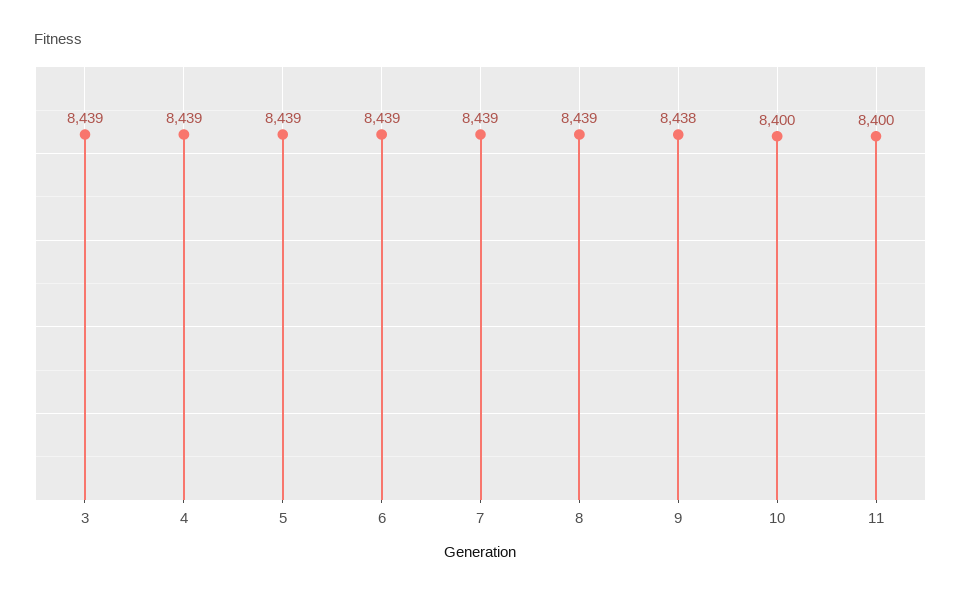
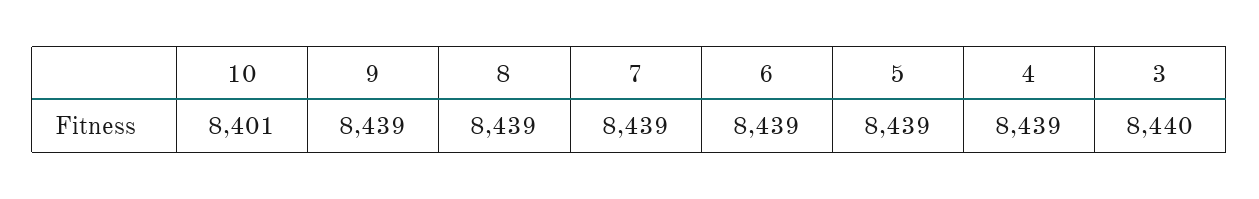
  {
-   "3": 8439,
+   "3": 8440,
    "4": 8439,
    "5": 8439,
    "6": 8439,
    "7": 8439,
    "8": 8439,
-   "9": 8438,
+   "9": 8439,
-   "10": 8400,
+   "10": 8401
-   "11": 8400
  }

